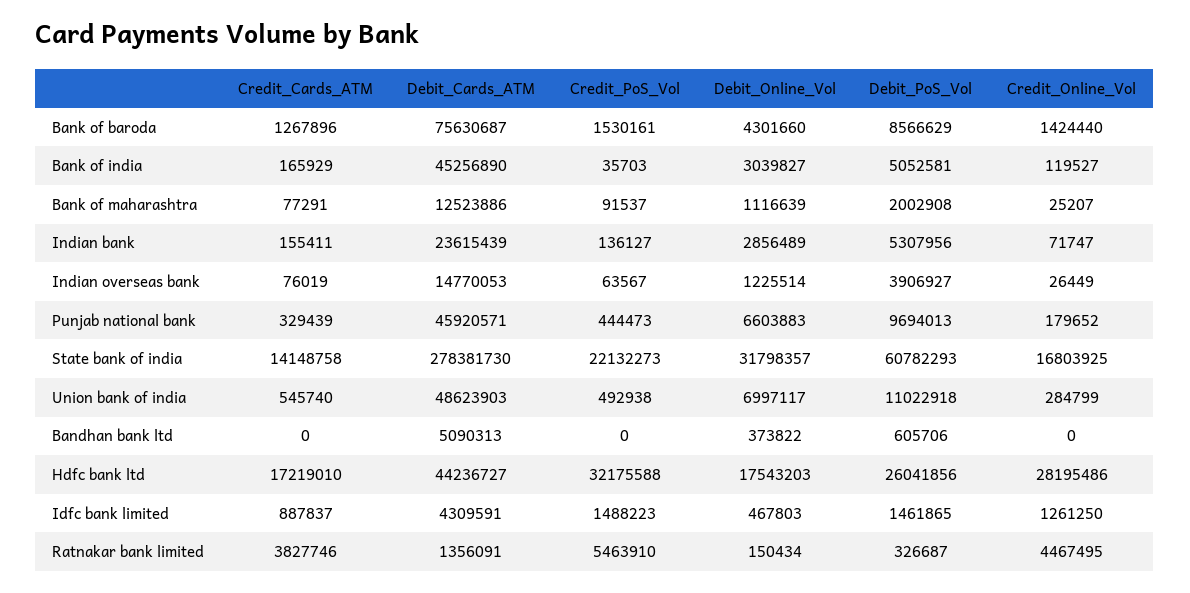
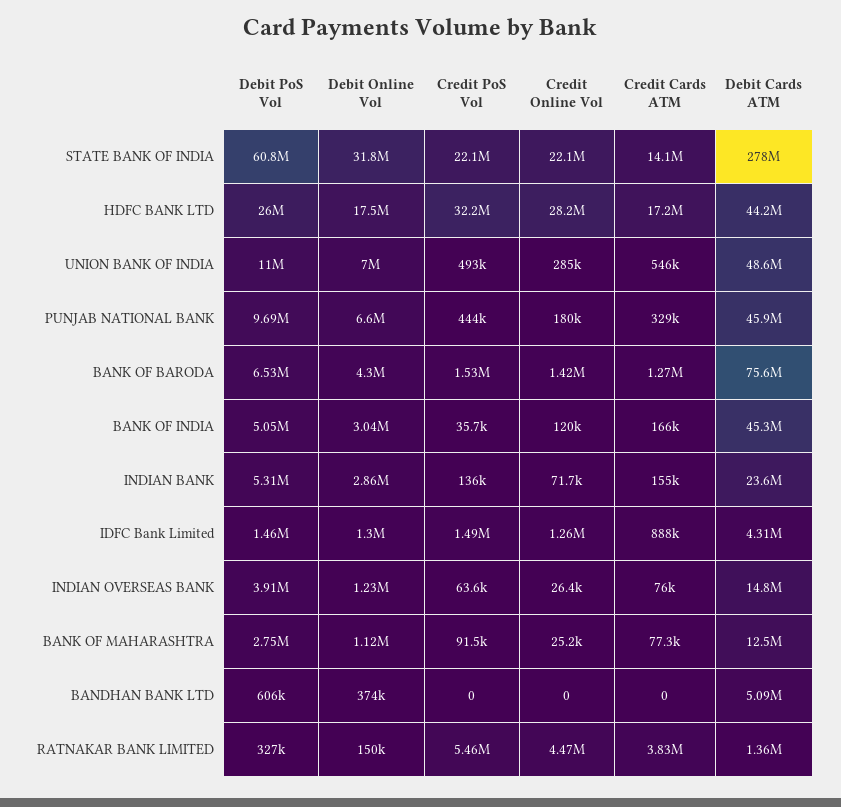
  {
    "Credit_Cards_ATM": {
      "Bank of baroda": 1267896,
      "Bank of india": 165929,
      "Bank of maharashtra": 77291,
      "Indian bank": 155411,
      "Indian overseas bank": 76019,
      "Punjab national bank": 329439,
      "State bank of india": 14148758,
      "Union bank of india": 545740,
      "Bandhan bank ltd": 0,
      "Hdfc bank ltd": 17219010,
      "Idfc bank limited": 887837,
      "Ratnakar bank limited": 3827746
    },
    "Debit_Cards_ATM": {
      "Bank of baroda": 75630687,
      "Bank of india": 45256890,
      "Bank of maharashtra": 12523886,
      "Indian bank": 23615439,
      "Indian overseas bank": 14770053,
      "Punjab national bank": 45920571,
      "State bank of india": 278381730,
      "Union bank of india": 48623903,
      "Bandhan bank ltd": 5090313,
      "Hdfc bank ltd": 44236727,
      "Idfc bank limited": 4309591,
      "Ratnakar bank limited": 1356091
    },
    "Credit_PoS_Vol": {
      "Bank of baroda": 1530161,
      "Bank of india": 35703,
      "Bank of maharashtra": 91537,
      "Indian bank": 136127,
      "Indian overseas bank": 63567,
      "Punjab national bank": 444473,
      "State bank of india": 22132273,
      "Union bank of india": 492938,
      "Bandhan bank ltd": 0,
      "Hdfc bank ltd": 32175588,
      "Idfc bank limited": 1488223,
      "Ratnakar bank limited": 5463910
    },
    "Debit_Online_Vol": {
      "Bank of baroda": 4301660,
      "Bank of india": 3039827,
      "Bank of maharashtra": 1116639,
      "Indian bank": 2856489,
      "Indian overseas bank": 1225514,
      "Punjab national bank": 6603883,
      "State bank of india": 31798357,
      "Union bank of india": 6997117,
      "Bandhan bank ltd": 373822,
      "Hdfc bank ltd": 17543203,
-     "Idfc bank limited": 467803,
+     "Idfc bank limited": 1300000,
      "Ratnakar bank limited": 150434
    },
    "Debit_PoS_Vol": {
-     "Bank of baroda": 8566629,
+     "Bank of baroda": 6530000,
      "Bank of india": 5052581,
-     "Bank of maharashtra": 2002908,
+     "Bank of maharashtra": 2750000,
      "Indian bank": 5307956,
      "Indian overseas bank": 3906927,
      "Punjab national bank": 9694013,
      "State bank of india": 60782293,
      "Union bank of india": 11022918,
      "Bandhan bank ltd": 605706,
      "Hdfc bank ltd": 26041856,
      "Idfc bank limited": 1461865,
      "Ratnakar bank limited": 326687
    },
    "Credit_Online_Vol": {
      "Bank of baroda": 1424440,
      "Bank of india": 119527,
      "Bank of maharashtra": 25207,
      "Indian bank": 71747,
      "Indian overseas bank": 26449,
      "Punjab national bank": 179652,
-     "State bank of india": 16803925,
+     "State bank of india": 22100000,
      "Union bank of india": 284799,
      "Bandhan bank ltd": 0,
      "Hdfc bank ltd": 28195486,
      "Idfc bank limited": 1261250,
      "Ratnakar bank limited": 4467495
    }
  }

